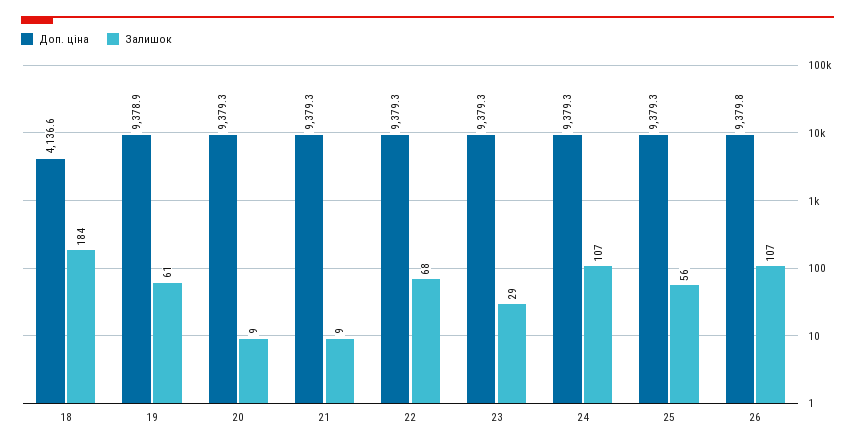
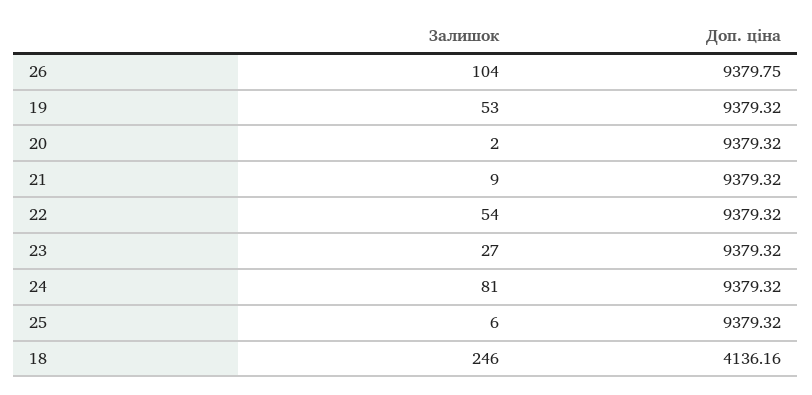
  {
    "Доп. ціна": {
-     "18": 4136.6,
+     "18": 4136.16,
-     "19": 9378.9,
+     "19": 9379.32,
      "20": 9379.32,
      "21": 9379.32,
      "22": 9379.32,
      "23": 9379.32,
      "24": 9379.32,
      "25": 9379.32,
      "26": 9379.75
    },
    "Залишок": {
-     "18": 184,
+     "18": 246,
-     "19": 61,
+     "19": 53,
-     "20": 9,
+     "20": 2,
      "21": 9,
-     "22": 68,
+     "22": 54,
-     "23": 29,
+     "23": 27,
-     "24": 107,
+     "24": 81,
-     "25": 56,
+     "25": 6,
-     "26": 107
+     "26": 104
    }
  }

